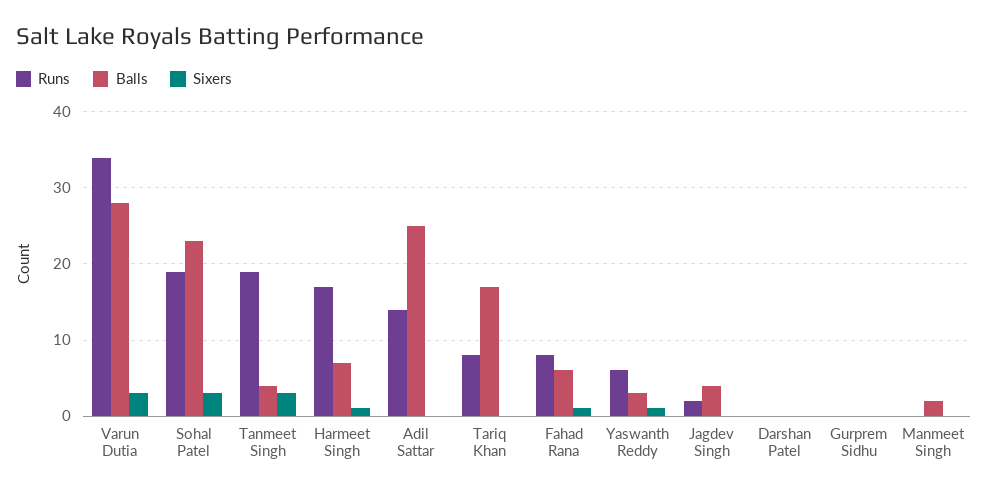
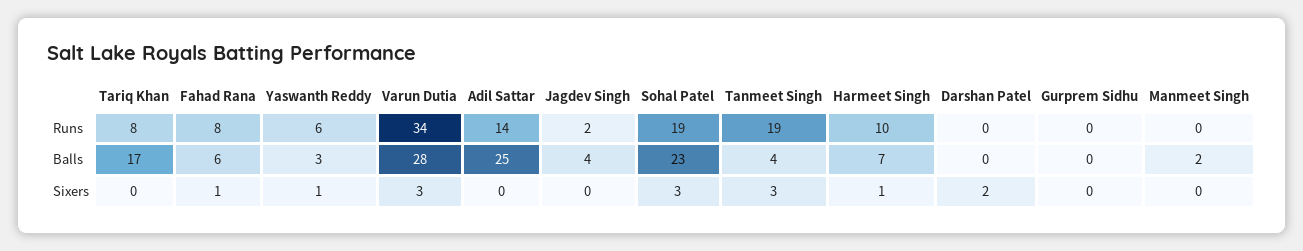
  {
    "Runs": {
      "Varun Dutia": 34,
      "Sohal Patel": 19,
      "Tanmeet Singh": 19,
-     "Harmeet Singh": 17,
+     "Harmeet Singh": 10,
      "Adil Sattar": 14,
      "Tariq Khan": 8,
      "Fahad Rana": 8,
      "Yaswanth Reddy": 6,
      "Jagdev Singh": 2,
      "Darshan Patel": 0,
      "Gurprem Sidhu": 0,
      "Manmeet Singh": 0
    },
    "Balls": {
      "Varun Dutia": 28,
      "Sohal Patel": 23,
      "Tanmeet Singh": 4,
      "Harmeet Singh": 7,
      "Adil Sattar": 25,
      "Tariq Khan": 17,
      "Fahad Rana": 6,
      "Yaswanth Reddy": 3,
      "Jagdev Singh": 4,
      "Darshan Patel": 0,
      "Gurprem Sidhu": 0,
      "Manmeet Singh": 2
    },
    "Sixers": {
      "Varun Dutia": 3,
      "Sohal Patel": 3,
      "Tanmeet Singh": 3,
      "Harmeet Singh": 1,
      "Adil Sattar": 0,
      "Tariq Khan": 0,
      "Fahad Rana": 1,
      "Yaswanth Reddy": 1,
      "Jagdev Singh": 0,
-     "Darshan Patel": 0,
+     "Darshan Patel": 2,
      "Gurprem Sidhu": 0,
      "Manmeet Singh": 0
    }
  }

